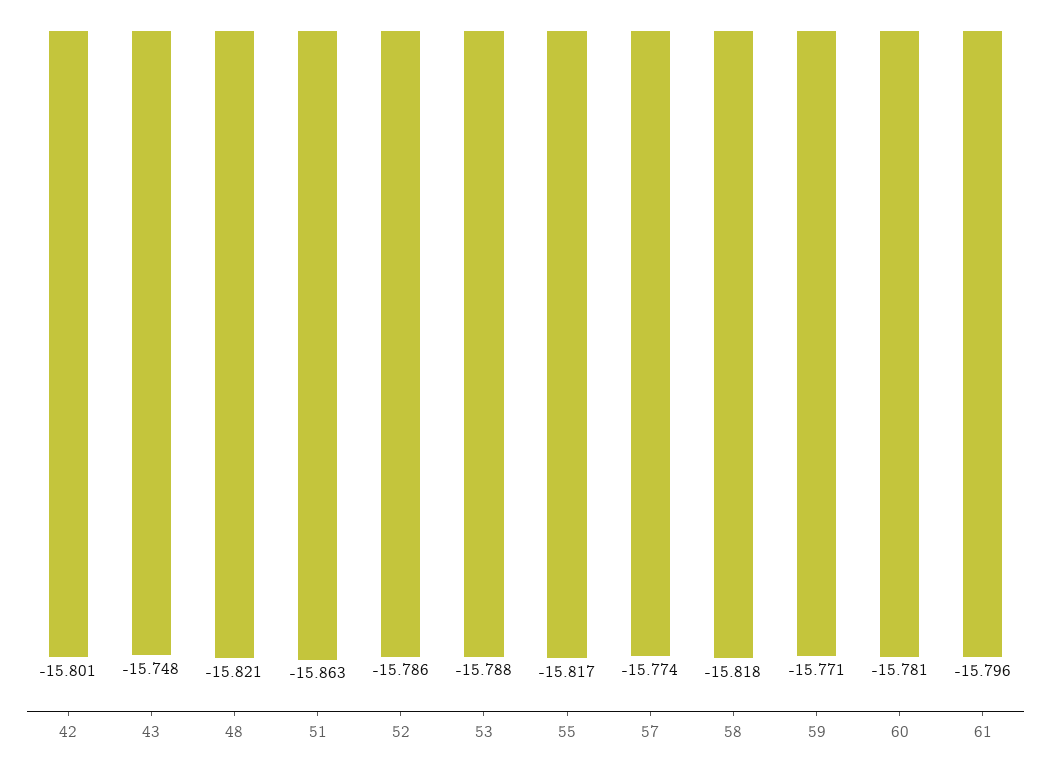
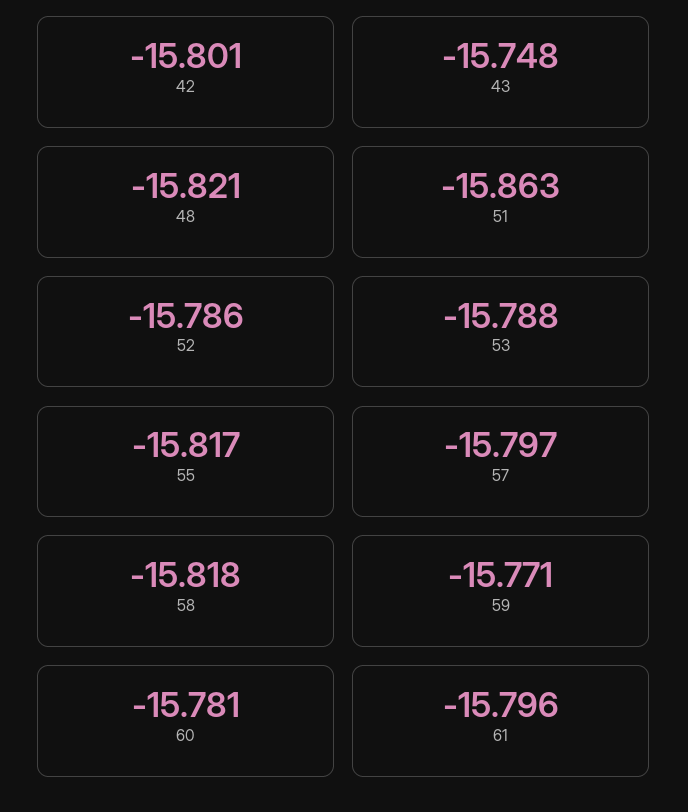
  {
    "42": -15.801,
    "43": -15.748,
    "48": -15.821,
    "51": -15.863,
    "52": -15.786,
    "53": -15.788,
    "55": -15.817,
-   "57": -15.774,
+   "57": -15.797,
    "58": -15.818,
    "59": -15.771,
    "60": -15.781,
    "61": -15.796
  }

